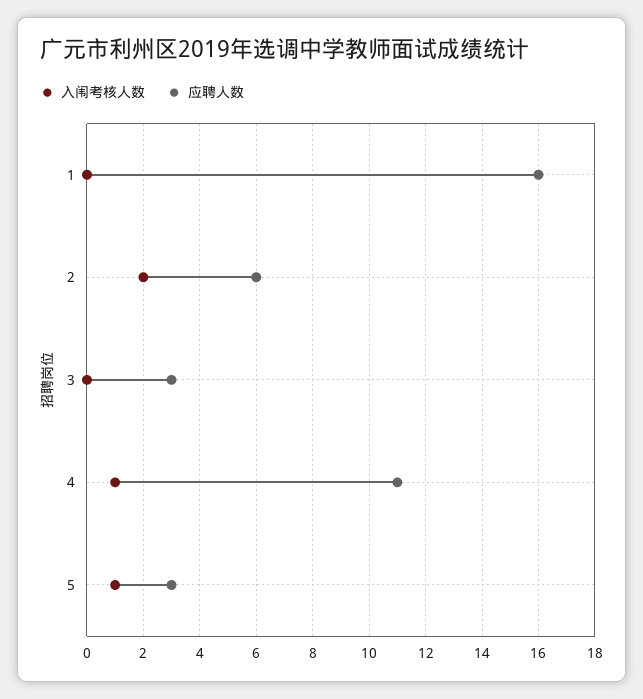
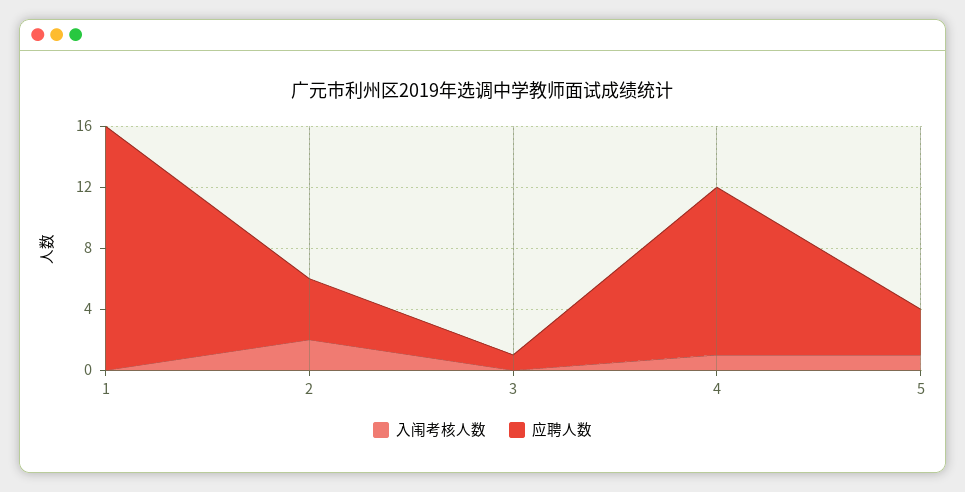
  {
    "入闱考核人数": {
      "1": 0,
      "2": 2,
      "3": 0,
      "4": 1,
      "5": 1
    },
    "应聘人数": {
      "1": 16,
-     "2": 6,
+     "2": 4,
-     "3": 3,
+     "3": 1,
      "4": 11,
      "5": 3
    }
  }

